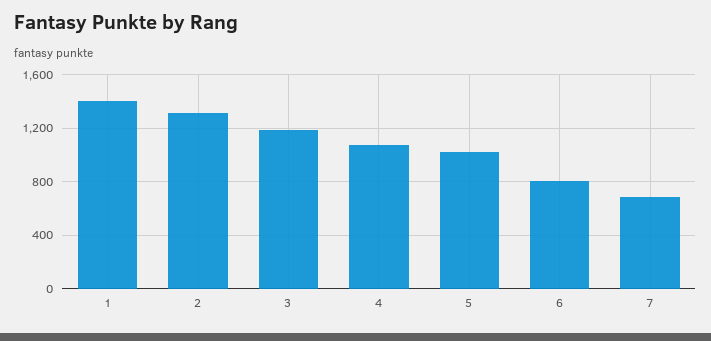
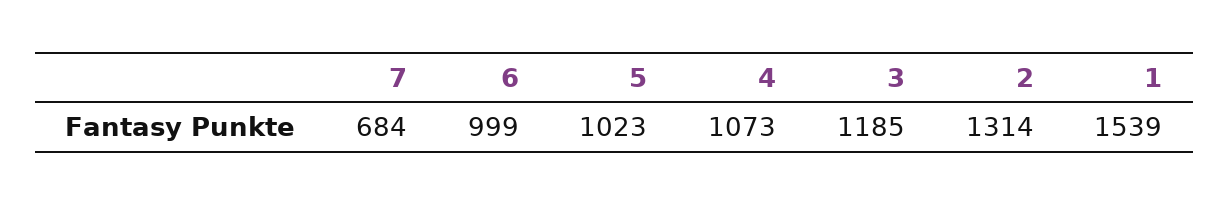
  {
-   "1": 1400,
+   "1": 1539,
    "2": 1314,
    "3": 1185,
    "4": 1073,
    "5": 1023,
-   "6": 800,
+   "6": 999,
    "7": 684
  }

